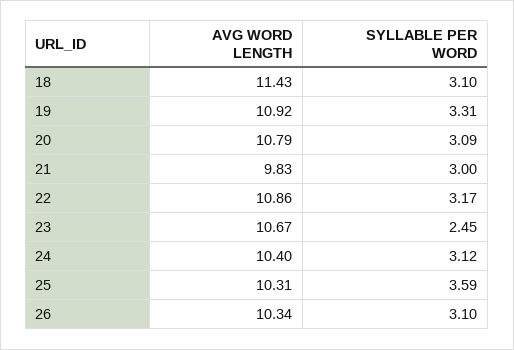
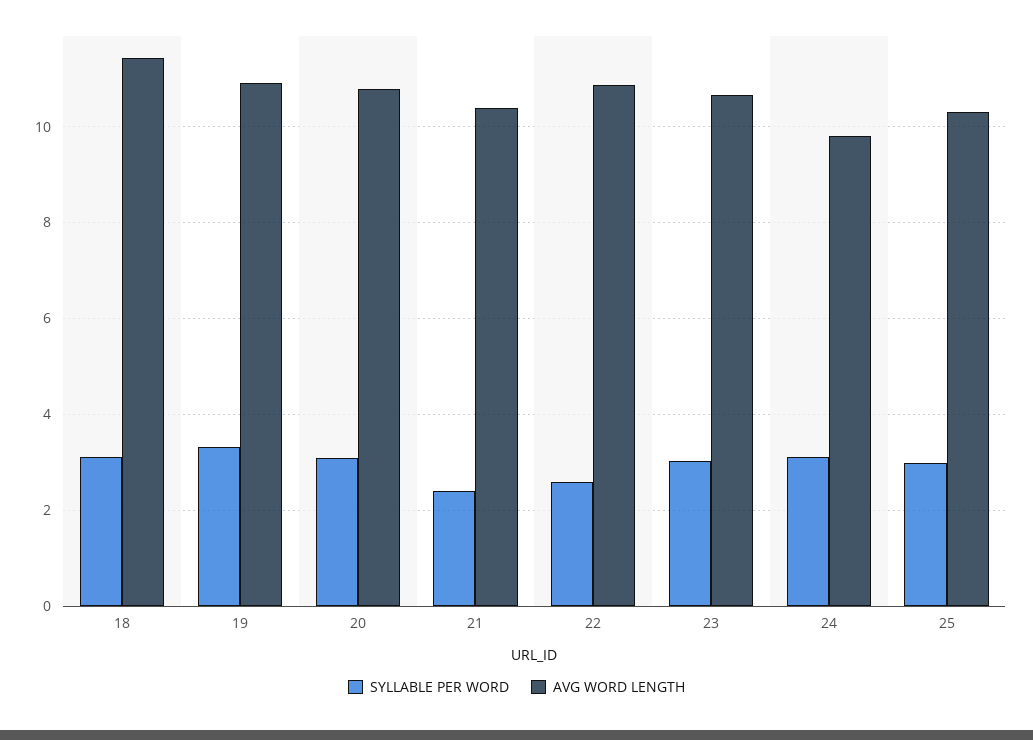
  {
    "AVG WORD LENGTH": {
      "18": 11.43,
      "19": 10.92,
      "20": 10.79,
-     "21": 9.83,
+     "21": 10.4,
      "22": 10.86,
      "23": 10.67,
-     "24": 10.4,
+     "24": 9.8,
-     "25": 10.31,
+     "25": 10.31
-     "26": 10.34
    },
    "SYLLABLE PER WORD": {
      "18": 3.1,
      "19": 3.31,
      "20": 3.09,
-     "21": 3,
+     "21": 2.4,
-     "22": 3.17,
+     "22": 2.6,
-     "23": 2.45,
+     "23": 3,
      "24": 3.12,
-     "25": 3.59,
+     "25": 3
-     "26": 3.1
    }
  }

